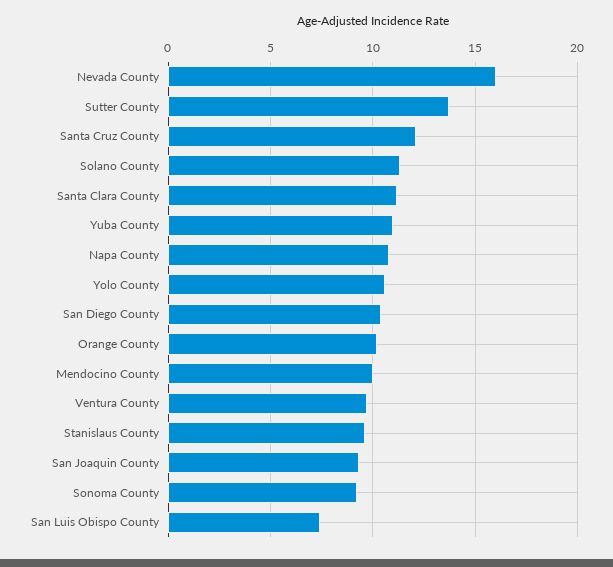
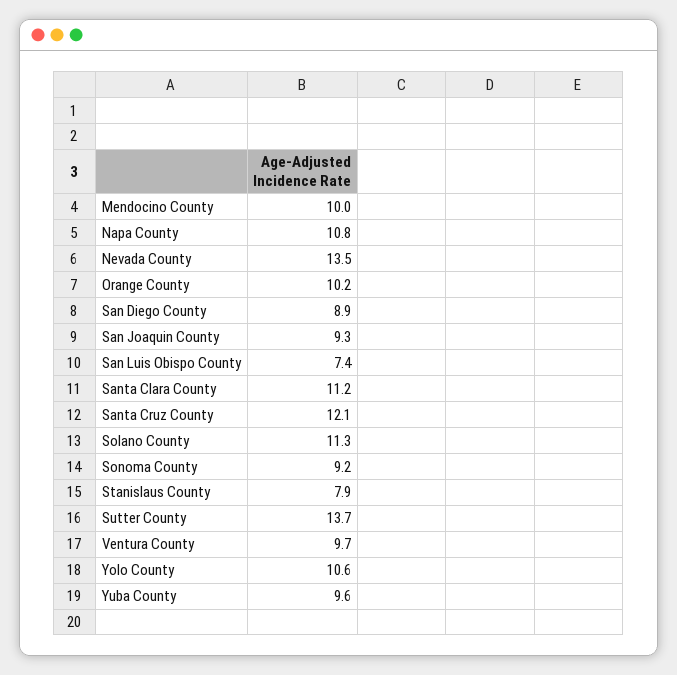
  {
-   "Nevada County": 16,
+   "Nevada County": 13.5,
    "Sutter County": 13.7,
    "Santa Cruz County": 12.1,
    "Solano County": 11.3,
    "Santa Clara County": 11.2,
-   "Yuba County": 11,
+   "Yuba County": 9.6,
    "Napa County": 10.8,
    "Yolo County": 10.6,
-   "San Diego County": 10.5,
+   "San Diego County": 8.9,
    "Orange County": 10.2,
    "Mendocino County": 10,
    "Ventura County": 9.7,
-   "Stanislaus County": 9.5,
+   "Stanislaus County": 7.9,
    "San Joaquin County": 9.3,
    "Sonoma County": 9.2,
    "San Luis Obispo County": 7.4
  }

